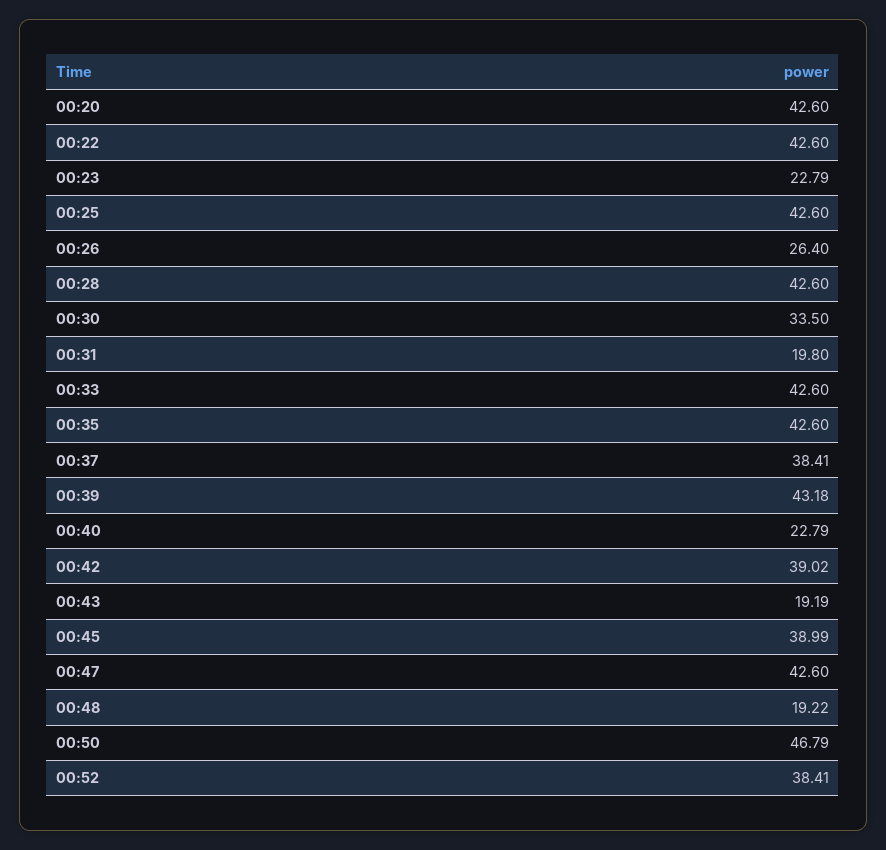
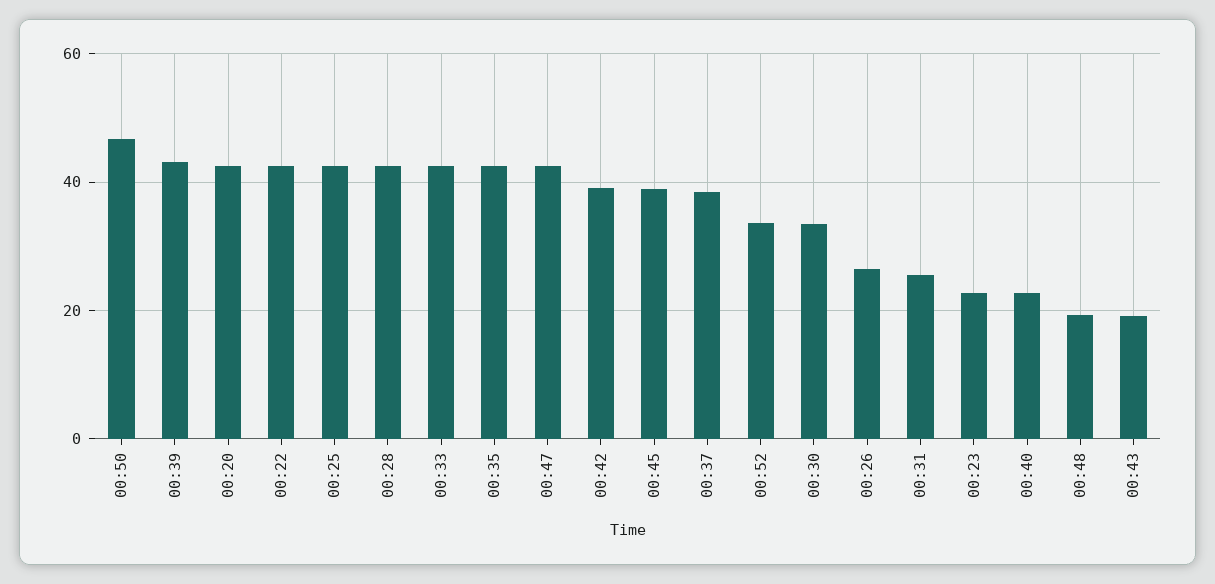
  {
    "00:20": 42.6,
    "00:22": 42.6,
    "00:23": 22.79,
    "00:25": 42.6,
    "00:26": 26.4,
    "00:28": 42.6,
    "00:30": 33.5,
-   "00:31": 19.8,
+   "00:31": 26,
    "00:33": 42.6,
    "00:35": 42.6,
    "00:37": 38.41,
    "00:39": 43.18,
    "00:40": 22.79,
    "00:42": 39.02,
    "00:43": 19.19,
    "00:45": 38.99,
    "00:47": 42.6,
    "00:48": 19.22,
    "00:50": 46.79,
-   "00:52": 38.41
+   "00:52": 34
  }

